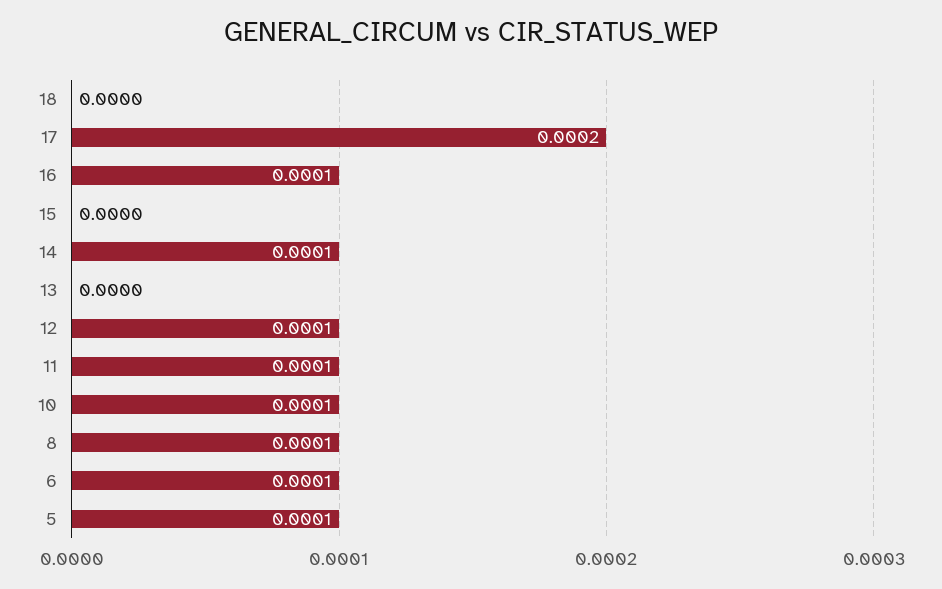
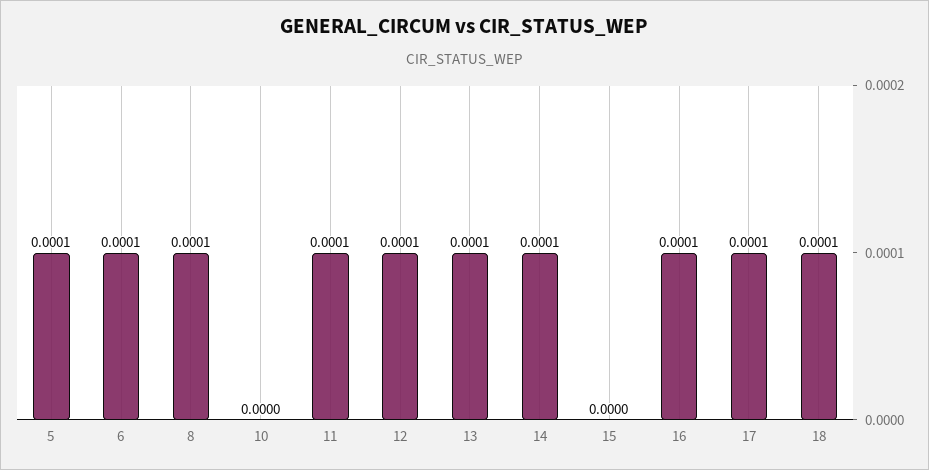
  {
-   "18": 0,
+   "18": 0.0001,
-   "17": 0.0002,
+   "17": 0.0001,
    "16": 0.0001,
    "15": 0,
    "14": 0.0001,
-   "13": 0,
+   "13": 0.0001,
    "12": 0.0001,
    "11": 0.0001,
-   "10": 0.0001,
+   "10": 0,
    "8": 0.0001,
    "6": 0.0001,
    "5": 0.0001
  }

